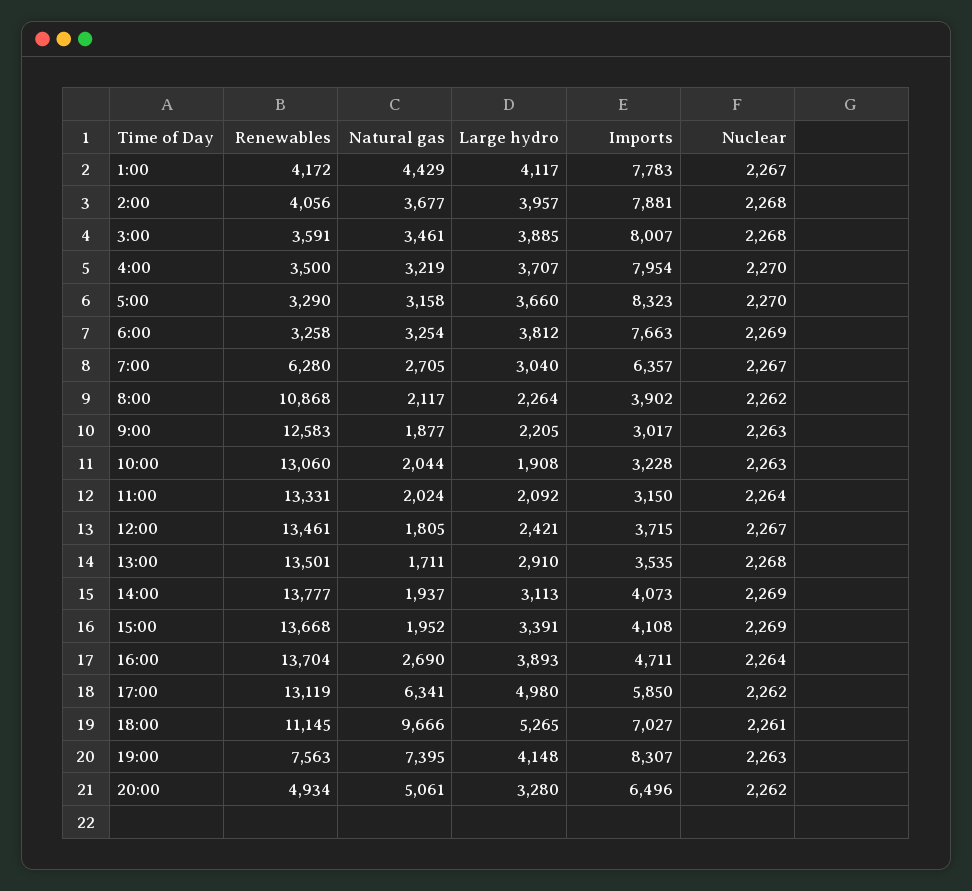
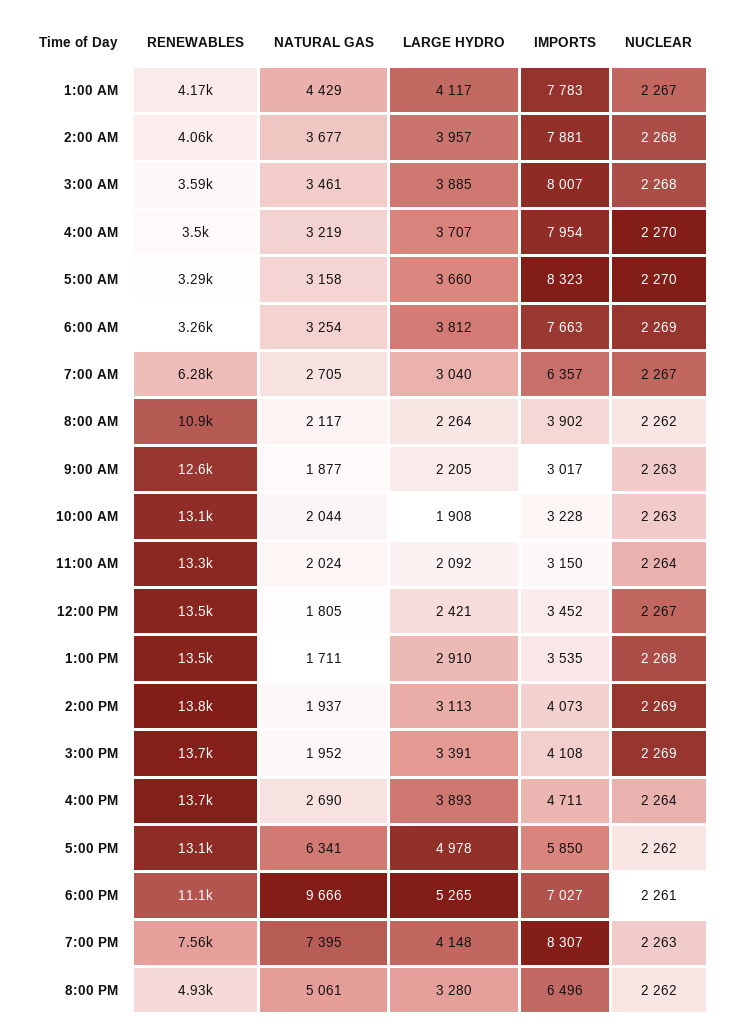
  {
    "Renewables": {
      "1:00": 4172,
      "2:00": 4056,
      "3:00": 3591,
      "4:00": 3500,
      "5:00": 3290,
      "6:00": 3258,
      "7:00": 6280,
      "8:00": 10868,
      "9:00": 12583,
      "10:00": 13060,
      "11:00": 13331,
      "12:00": 13461,
      "13:00": 13501,
      "14:00": 13777,
      "15:00": 13668,
      "16:00": 13704,
      "17:00": 13119,
      "18:00": 11145,
      "19:00": 7563,
      "20:00": 4934
    },
    "Natural gas": {
      "1:00": 4429,
      "2:00": 3677,
      "3:00": 3461,
      "4:00": 3219,
      "5:00": 3158,
      "6:00": 3254,
      "7:00": 2705,
      "8:00": 2117,
      "9:00": 1877,
      "10:00": 2044,
      "11:00": 2024,
      "12:00": 1805,
      "13:00": 1711,
      "14:00": 1937,
      "15:00": 1952,
      "16:00": 2690,
      "17:00": 6341,
      "18:00": 9666,
      "19:00": 7395,
      "20:00": 5061
    },
    "Large hydro": {
      "1:00": 4117,
      "2:00": 3957,
      "3:00": 3885,
      "4:00": 3707,
      "5:00": 3660,
      "6:00": 3812,
      "7:00": 3040,
      "8:00": 2264,
      "9:00": 2205,
      "10:00": 1908,
      "11:00": 2092,
      "12:00": 2421,
      "13:00": 2910,
      "14:00": 3113,
      "15:00": 3391,
      "16:00": 3893,
-     "17:00": 4980,
+     "17:00": 4978,
      "18:00": 5265,
      "19:00": 4148,
      "20:00": 3280
    },
    "Imports": {
      "1:00": 7783,
      "2:00": 7881,
      "3:00": 8007,
      "4:00": 7954,
      "5:00": 8323,
      "6:00": 7663,
      "7:00": 6357,
      "8:00": 3902,
      "9:00": 3017,
      "10:00": 3228,
      "11:00": 3150,
-     "12:00": 3715,
+     "12:00": 3452,
      "13:00": 3535,
      "14:00": 4073,
      "15:00": 4108,
      "16:00": 4711,
      "17:00": 5850,
      "18:00": 7027,
      "19:00": 8307,
      "20:00": 6496
    },
    "Nuclear": {
      "1:00": 2267,
      "2:00": 2268,
      "3:00": 2268,
      "4:00": 2270,
      "5:00": 2270,
      "6:00": 2269,
      "7:00": 2267,
      "8:00": 2262,
      "9:00": 2263,
      "10:00": 2263,
      "11:00": 2264,
      "12:00": 2267,
      "13:00": 2268,
      "14:00": 2269,
      "15:00": 2269,
      "16:00": 2264,
      "17:00": 2262,
      "18:00": 2261,
      "19:00": 2263,
      "20:00": 2262
    }
  }

